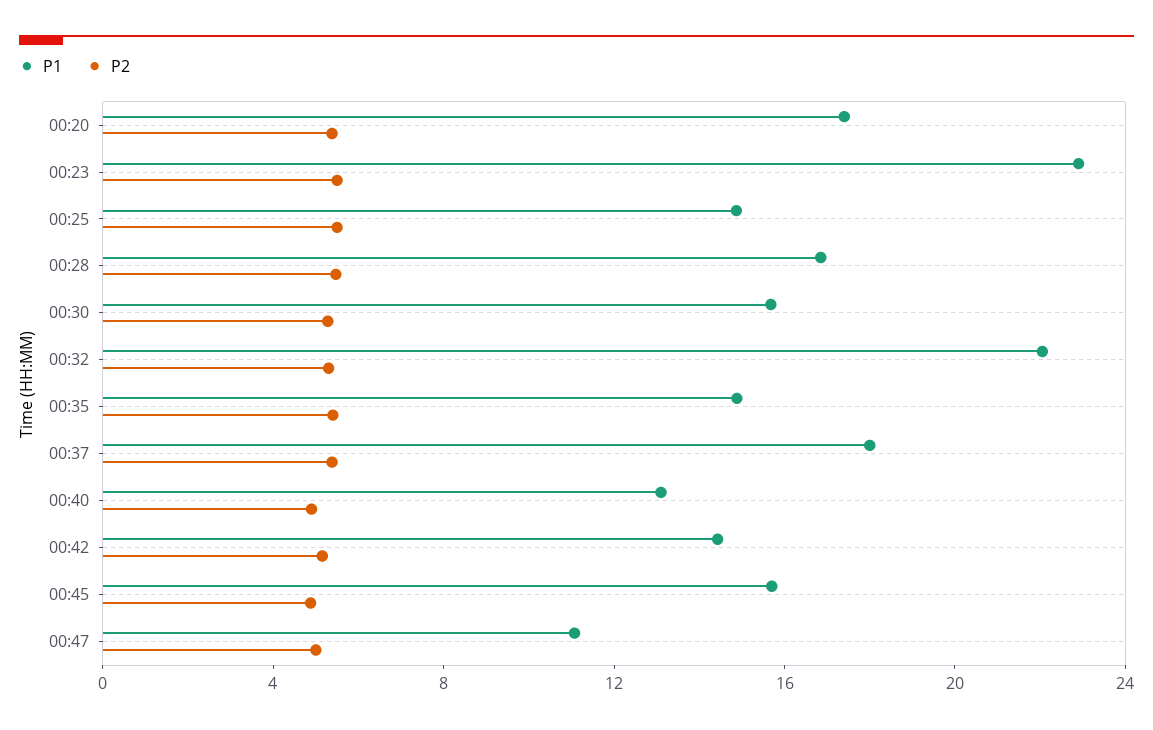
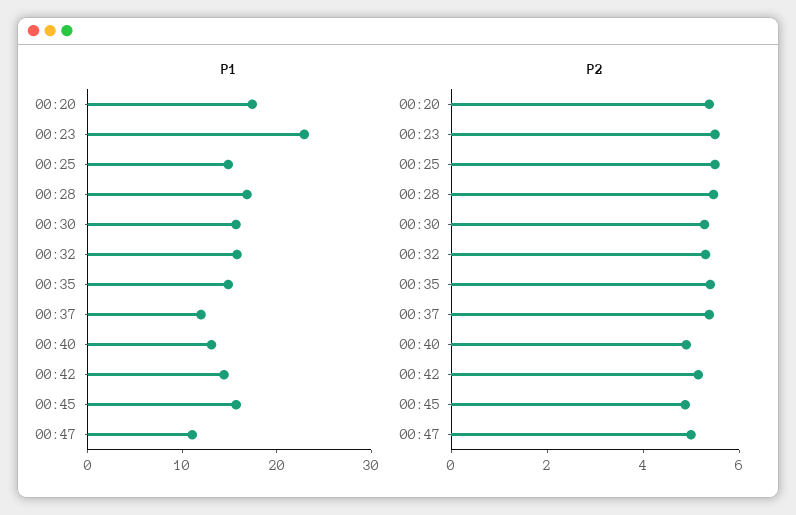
  {
    "P1": {
      "00:20": 17,
      "00:23": 23,
      "00:25": 15,
      "00:28": 17,
      "00:30": 16,
-     "00:32": 22,
+     "00:32": 16,
      "00:35": 15,
-     "00:37": 18,
+     "00:37": 12,
      "00:40": 13,
      "00:42": 14,
      "00:45": 16,
      "00:47": 11
    },
    "P2": {
      "00:20": 5.5,
      "00:23": 5.5,
      "00:25": 5.5,
      "00:28": 5.5,
      "00:30": 5.5,
      "00:32": 5.5,
      "00:35": 5.5,
      "00:37": 5.5,
      "00:40": 5,
      "00:42": 5,
      "00:45": 5,
      "00:47": 5
    }
  }

